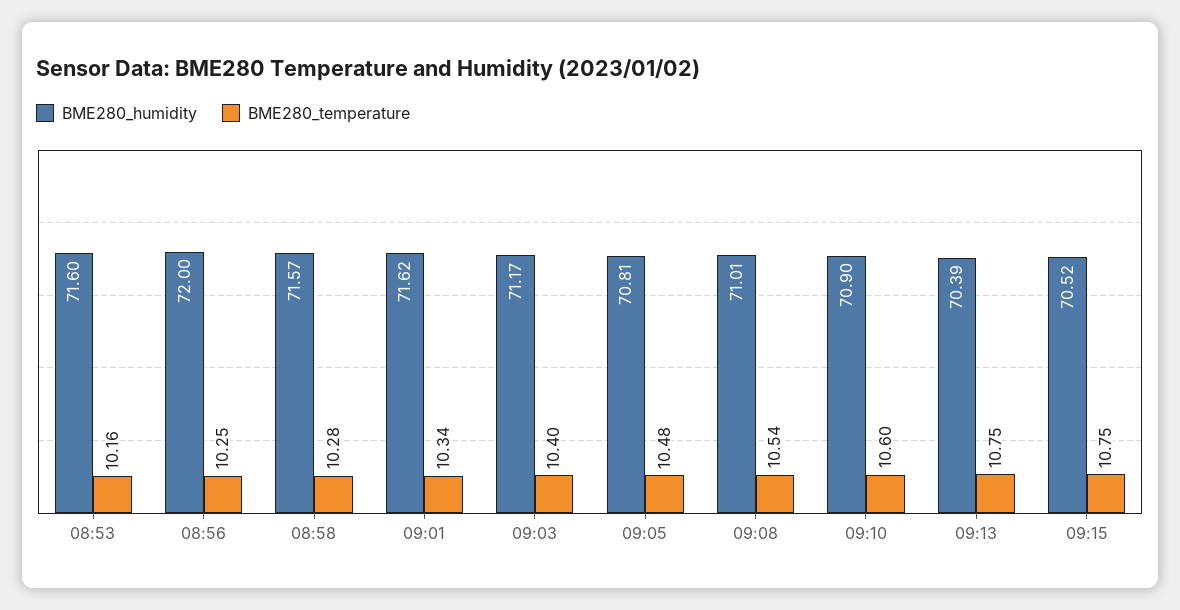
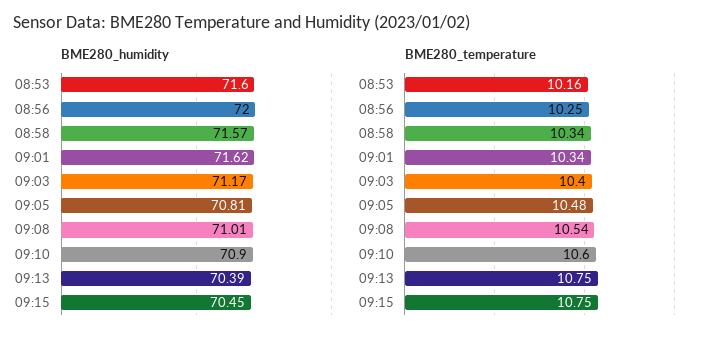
  {
    "BME280_humidity": {
      "08:53": 71.6,
      "08:56": 72,
      "08:58": 71.57,
      "09:01": 71.62,
      "09:03": 71.17,
      "09:05": 70.81,
      "09:08": 71.01,
      "09:10": 70.9,
      "09:13": 70.39,
-     "09:15": 70.52
+     "09:15": 70.45
    },
    "BME280_temperature": {
      "08:53": 10.16,
      "08:56": 10.25,
-     "08:58": 10.28,
+     "08:58": 10.34,
      "09:01": 10.34,
      "09:03": 10.4,
      "09:05": 10.48,
      "09:08": 10.54,
      "09:10": 10.6,
      "09:13": 10.75,
      "09:15": 10.75
    }
  }

